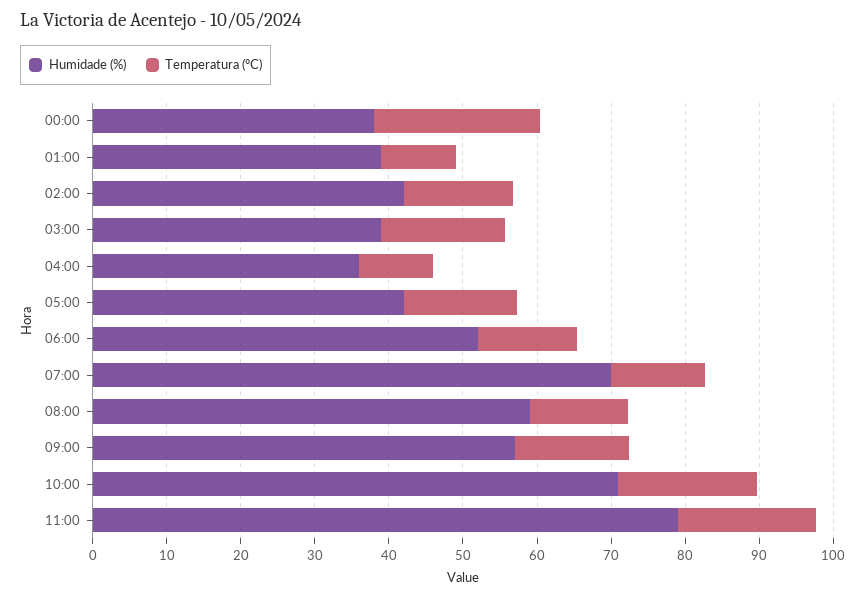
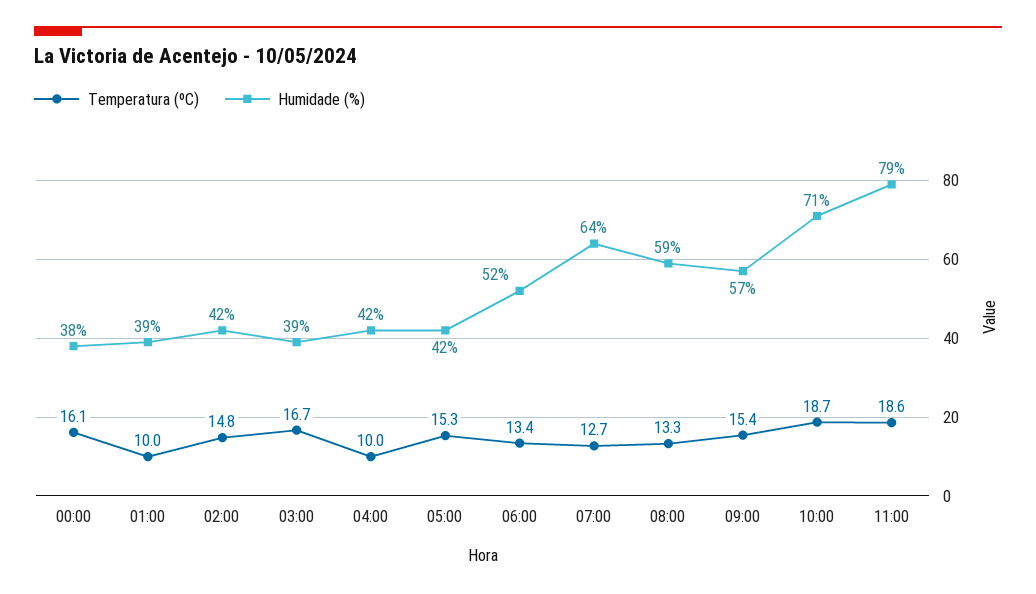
  {
    "Humidade (%)": {
      "00:00": 38,
      "01:00": 39,
      "02:00": 42,
      "03:00": 39,
-     "04:00": 36,
+     "04:00": 42,
      "05:00": 42,
      "06:00": 52,
-     "07:00": 70,
+     "07:00": 64,
      "08:00": 59,
      "09:00": 57,
      "10:00": 71,
      "11:00": 79
    },
    "Temperatura (ºC)": {
-     "00:00": 22,
+     "00:00": 16.1,
      "01:00": 10,
      "02:00": 14.8,
      "03:00": 16.7,
      "04:00": 10,
      "05:00": 15.3,
      "06:00": 13.4,
      "07:00": 12.7,
      "08:00": 13.3,
      "09:00": 15.4,
      "10:00": 18.7,
      "11:00": 18.6
    }
  }

